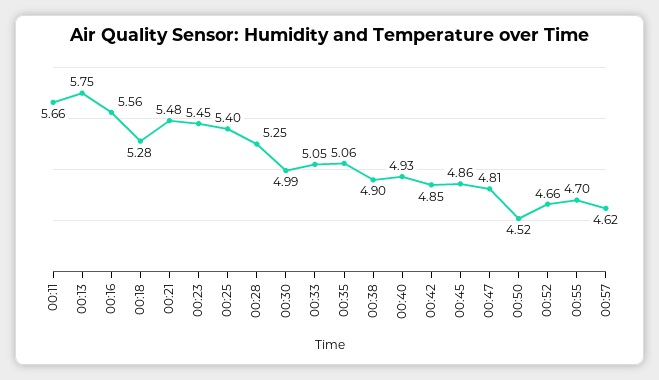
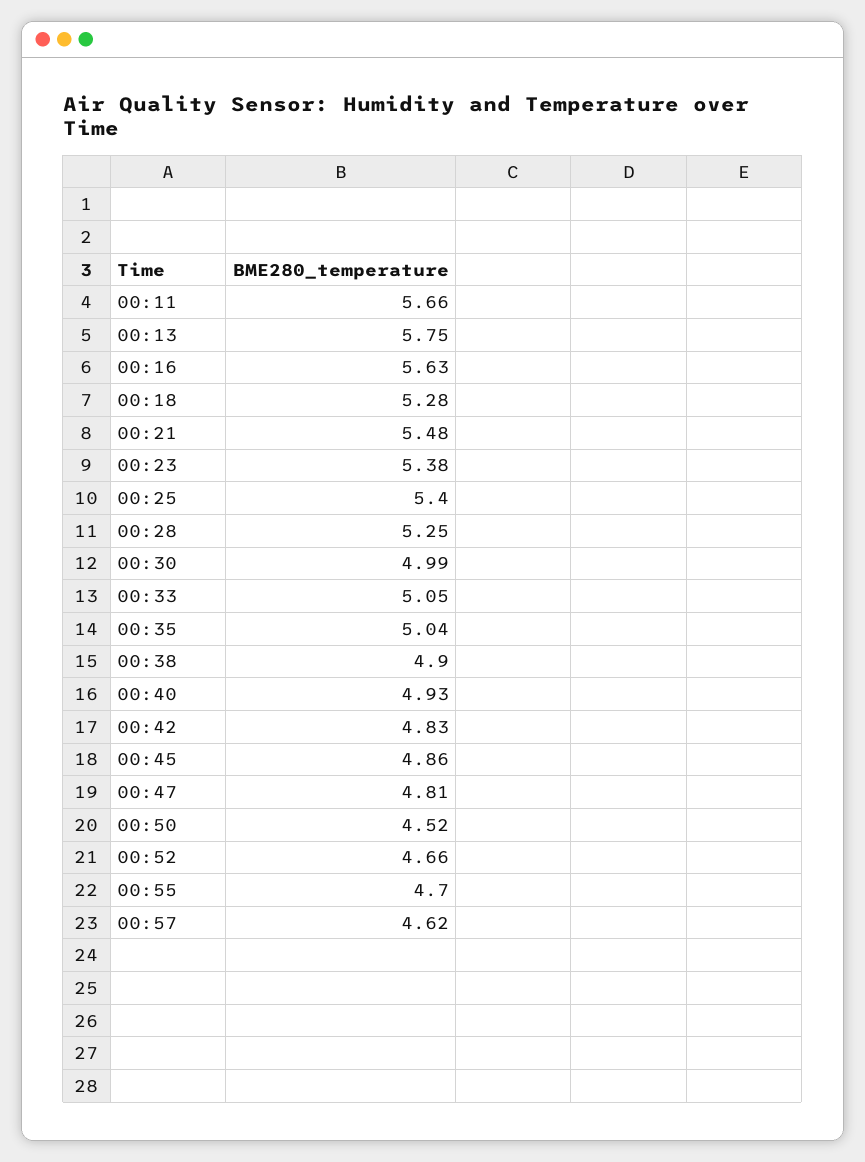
  {
    "00:11": 5.66,
    "00:13": 5.75,
-   "00:16": 5.56,
+   "00:16": 5.63,
    "00:18": 5.28,
    "00:21": 5.48,
-   "00:23": 5.45,
+   "00:23": 5.38,
    "00:25": 5.4,
    "00:28": 5.25,
    "00:30": 4.99,
    "00:33": 5.05,
-   "00:35": 5.06,
+   "00:35": 5.04,
    "00:38": 4.9,
    "00:40": 4.93,
-   "00:42": 4.85,
+   "00:42": 4.83,
    "00:45": 4.86,
    "00:47": 4.81,
    "00:50": 4.52,
    "00:52": 4.66,
    "00:55": 4.7,
    "00:57": 4.62
  }

